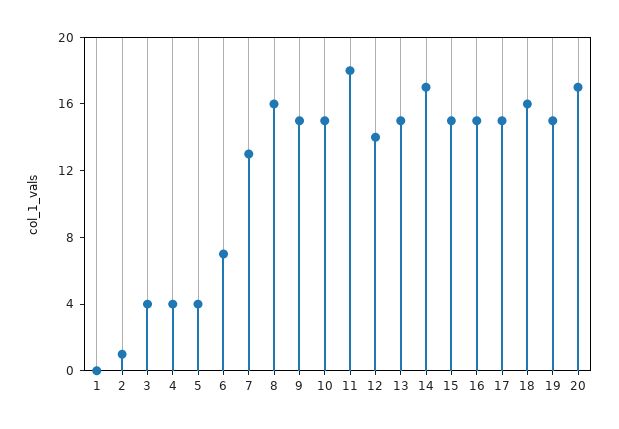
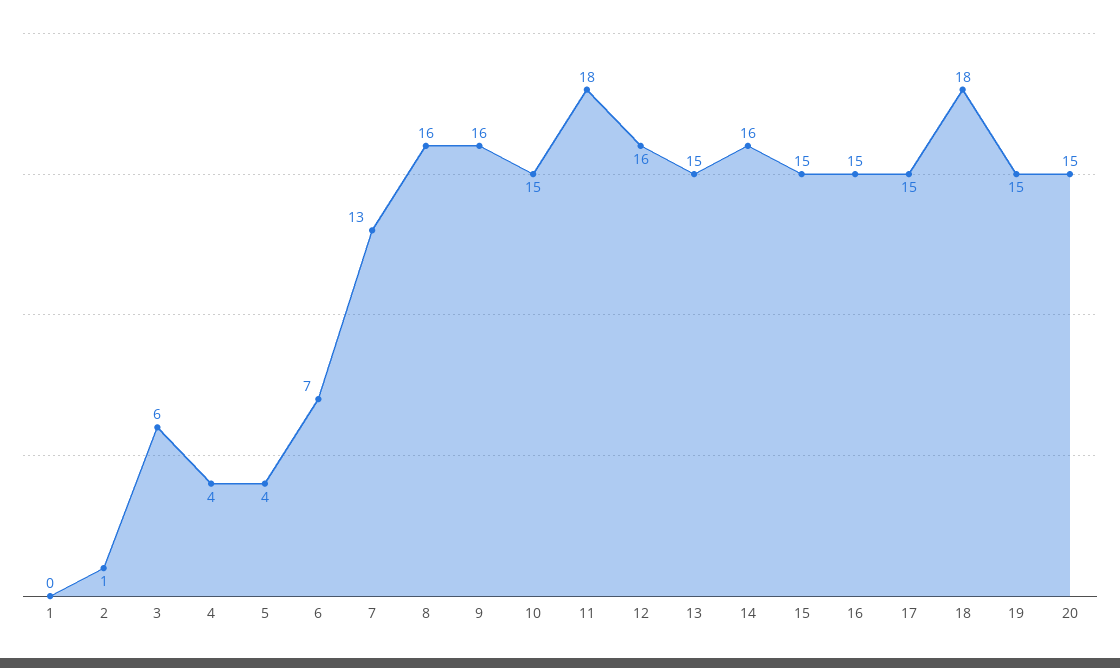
  {
    "1": 0,
    "2": 1,
-   "3": 4,
+   "3": 6,
    "4": 4,
    "5": 4,
    "6": 7,
    "7": 13,
    "8": 16,
-   "9": 15,
+   "9": 16,
    "10": 15,
    "11": 18,
-   "12": 14,
+   "12": 16,
    "13": 15,
-   "14": 17,
+   "14": 16,
    "15": 15,
    "16": 15,
    "17": 15,
-   "18": 16,
+   "18": 18,
    "19": 15,
-   "20": 17
+   "20": 15
  }

